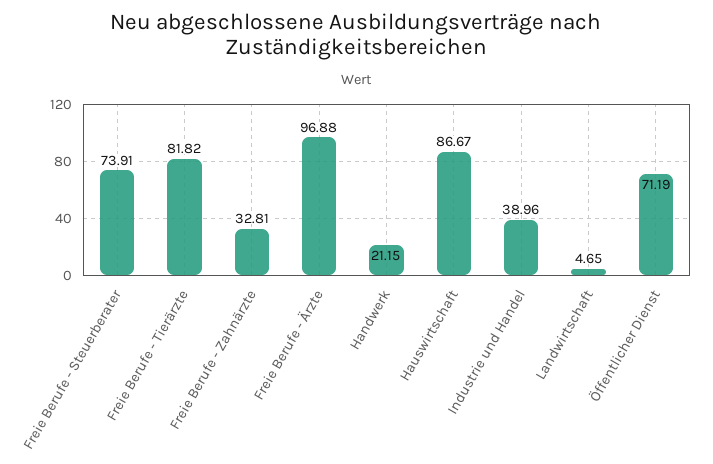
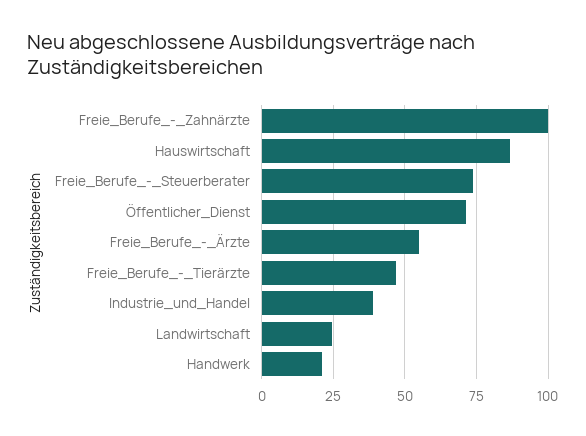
  {
    "Freie Berufe - Steuerberater": 73.91,
-   "Freie Berufe - Tierärzte": 81.82,
+   "Freie Berufe - Tierärzte": 47.5,
-   "Freie Berufe - Zahnärzte": 32.81,
+   "Freie Berufe - Zahnärzte": 100,
-   "Freie Berufe - Ärzte": 96.88,
+   "Freie Berufe - Ärzte": 55,
    "Handwerk": 21.15,
    "Hauswirtschaft": 86.67,
    "Industrie und Handel": 38.96,
-   "Landwirtschaft": 4.65,
+   "Landwirtschaft": 25,
    "Öffentlicher Dienst": 71.19
  }

